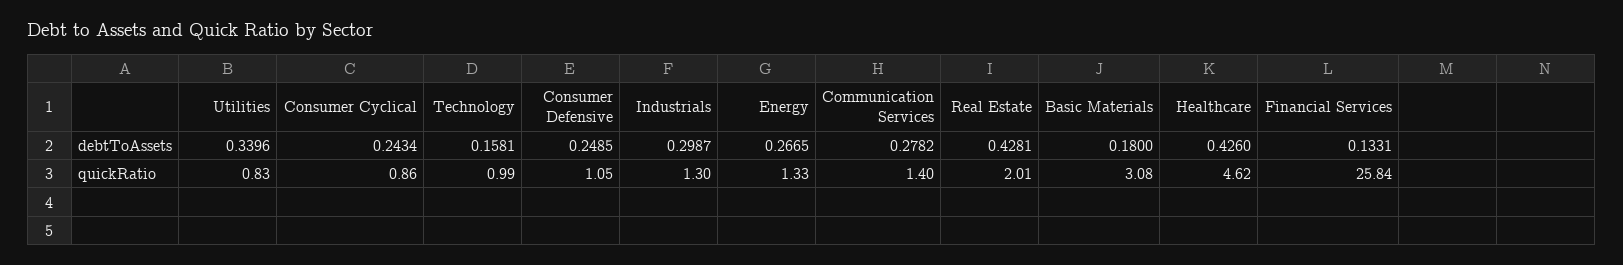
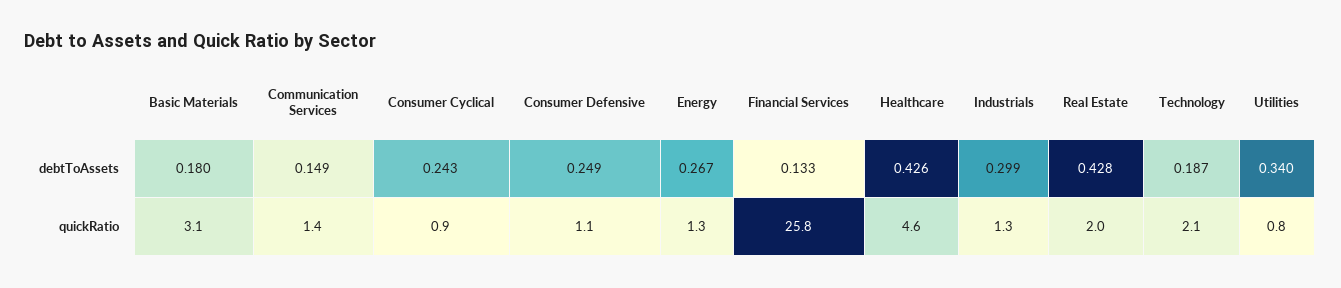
  {
    "Utilities": {
      "debtToAssets": 0.3396,
      "quickRatio": 0.83
    },
    "Consumer Cyclical": {
      "debtToAssets": 0.2434,
      "quickRatio": 0.86
    },
    "Technology": {
-     "debtToAssets": 0.1581,
+     "debtToAssets": 0.187,
-     "quickRatio": 0.99
+     "quickRatio": 2.1
    },
    "Consumer Defensive": {
      "debtToAssets": 0.2485,
      "quickRatio": 1.05
    },
    "Industrials": {
      "debtToAssets": 0.2987,
      "quickRatio": 1.3
    },
    "Energy": {
      "debtToAssets": 0.2665,
      "quickRatio": 1.33
    },
    "Communication Services": {
-     "debtToAssets": 0.2782,
+     "debtToAssets": 0.149,
      "quickRatio": 1.4
    },
    "Real Estate": {
      "debtToAssets": 0.4281,
      "quickRatio": 2.01
    },
    "Basic Materials": {
      "debtToAssets": 0.18,
      "quickRatio": 3.08
    },
    "Healthcare": {
      "debtToAssets": 0.426,
      "quickRatio": 4.62
    },
    "Financial Services": {
      "debtToAssets": 0.1331,
      "quickRatio": 25.84
    }
  }

